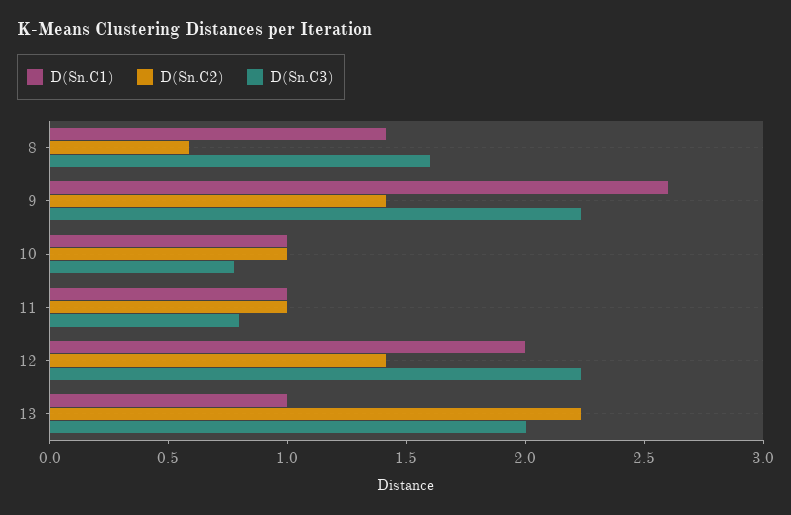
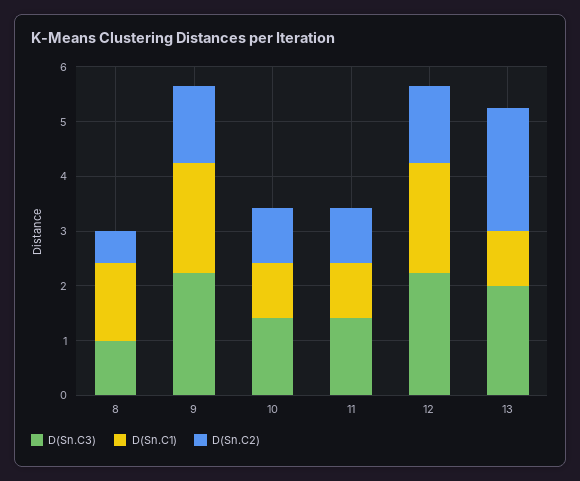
  {
    "D(Sn.C1)": {
      "8": 1.4,
-     "9": 2.6,
+     "9": 2,
      "10": 1,
      "11": 1,
      "12": 2,
      "13": 1
    },
    "D(Sn.C2)": {
      "8": 0.6,
      "9": 1.4,
      "10": 1,
      "11": 1,
      "12": 1.4,
      "13": 2.2
    },
    "D(Sn.C3)": {
-     "8": 1.6,
+     "8": 1,
      "9": 2.2,
-     "10": 0.8,
+     "10": 1.4,
-     "11": 0.8,
+     "11": 1.4,
      "12": 2.2,
      "13": 2
    }
  }

